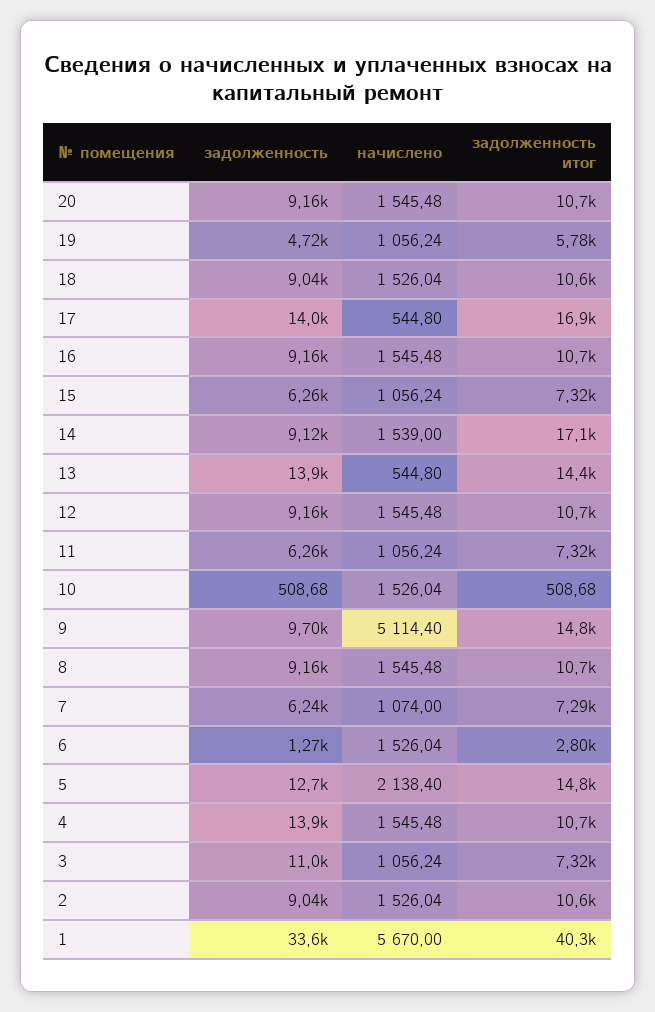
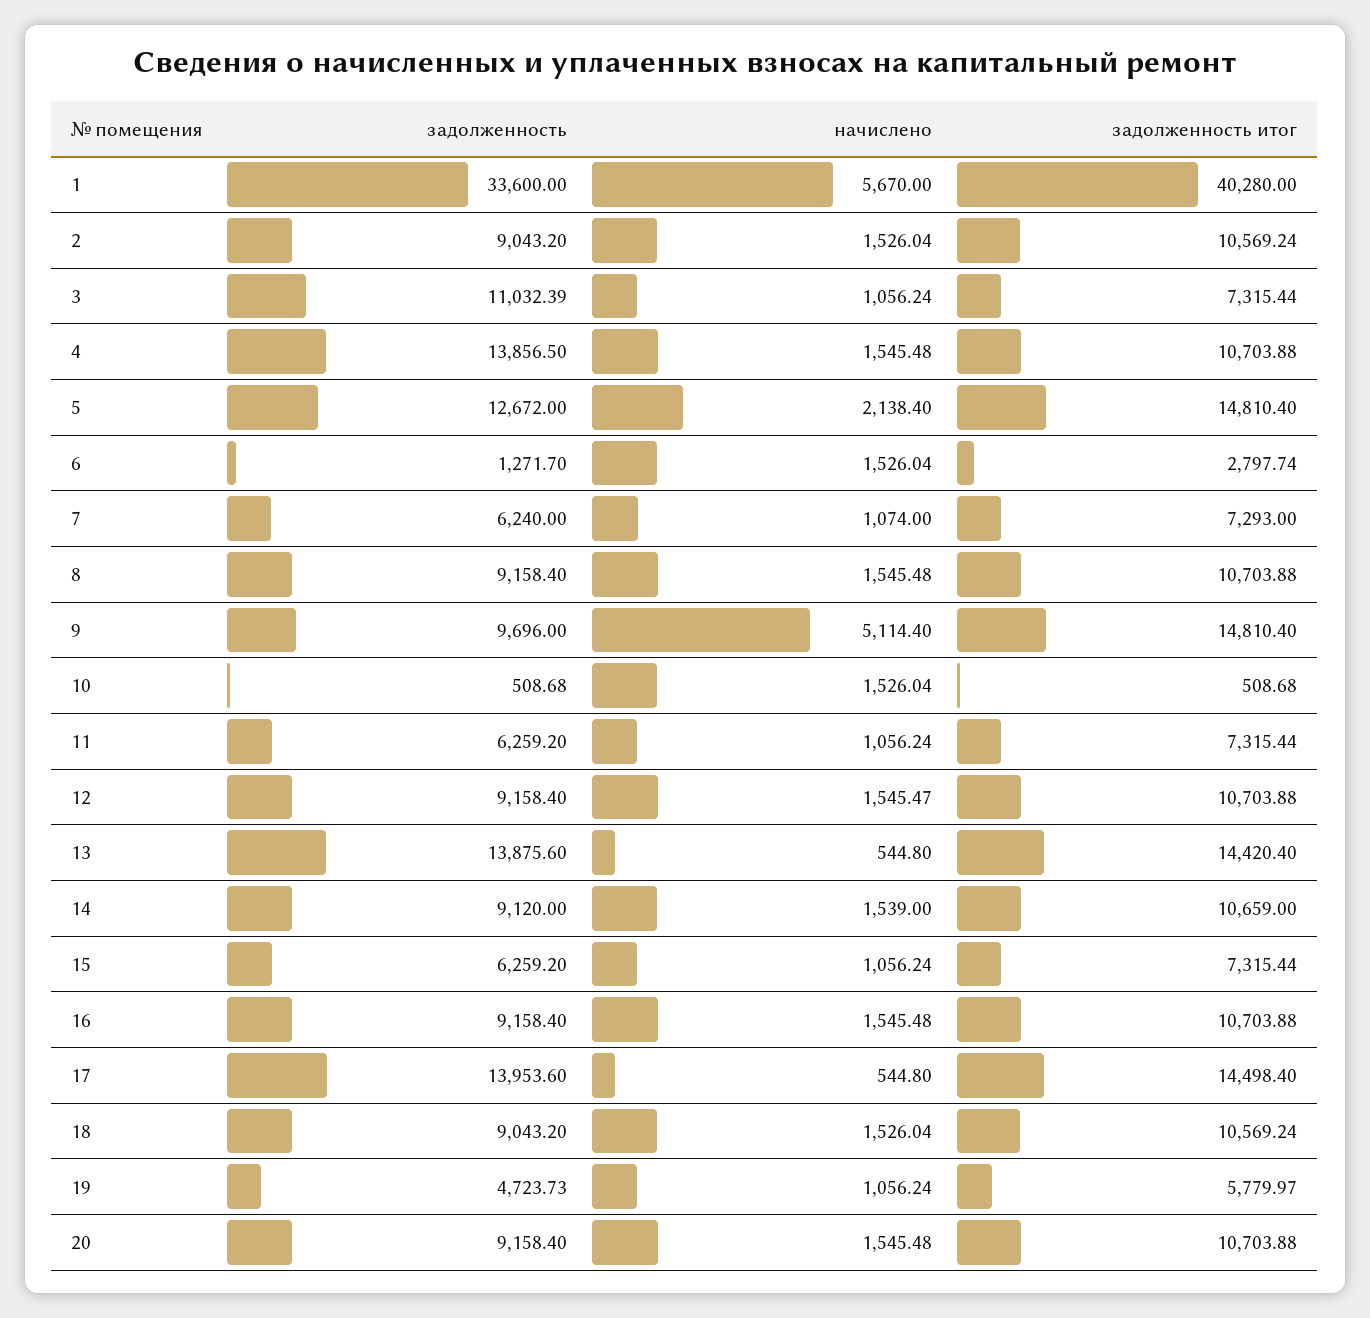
  {
    "задолженность": {
      "20": 9158.4,
      "19": 4723.73,
      "18": 9043.2,
      "17": 13953.6,
      "16": 9158.4,
      "15": 6259.2,
      "14": 9120,
      "13": 13875.6,
      "12": 9158.4,
      "11": 6259.2,
      "10": 508.68,
      "9": 9696,
      "8": 9158.4,
      "7": 6240,
      "6": 1271.7,
      "5": 12672,
      "4": 13856.5,
      "3": 11032.39,
      "2": 9043.2,
      "1": 33600
    },
    "начислено": {
      "20": 1545.48,
      "19": 1056.24,
      "18": 1526.04,
      "17": 544.8,
      "16": 1545.48,
      "15": 1056.24,
      "14": 1539,
      "13": 544.8,
-     "12": 1545.48,
+     "12": 1545.47,
      "11": 1056.24,
      "10": 1526.04,
      "9": 5114.4,
      "8": 1545.48,
      "7": 1074,
      "6": 1526.04,
      "5": 2138.4,
      "4": 1545.48,
      "3": 1056.24,
      "2": 1526.04,
      "1": 5670
    },
    "задолженность итог": {
      "20": 10703.88,
      "19": 5779.97,
      "18": 10569.24,
-     "17": 16900,
+     "17": 14498.4,
      "16": 10703.88,
      "15": 7315.44,
-     "14": 17100,
+     "14": 10659,
      "13": 14420.4,
      "12": 10703.88,
      "11": 7315.44,
      "10": 508.68,
      "9": 14810.4,
      "8": 10703.88,
      "7": 7293,
      "6": 2797.74,
      "5": 14810.4,
      "4": 10703.88,
      "3": 7315.44,
      "2": 10569.24,
      "1": 40280
    }
  }

